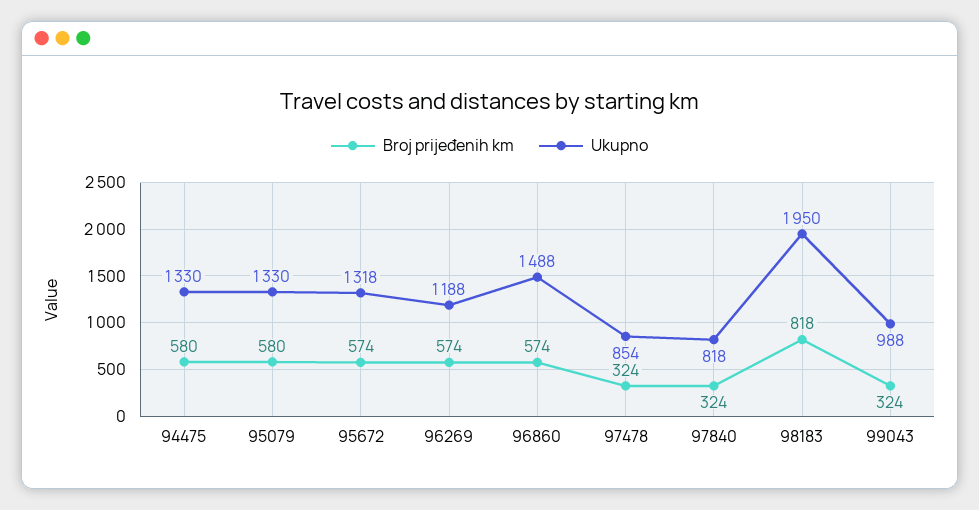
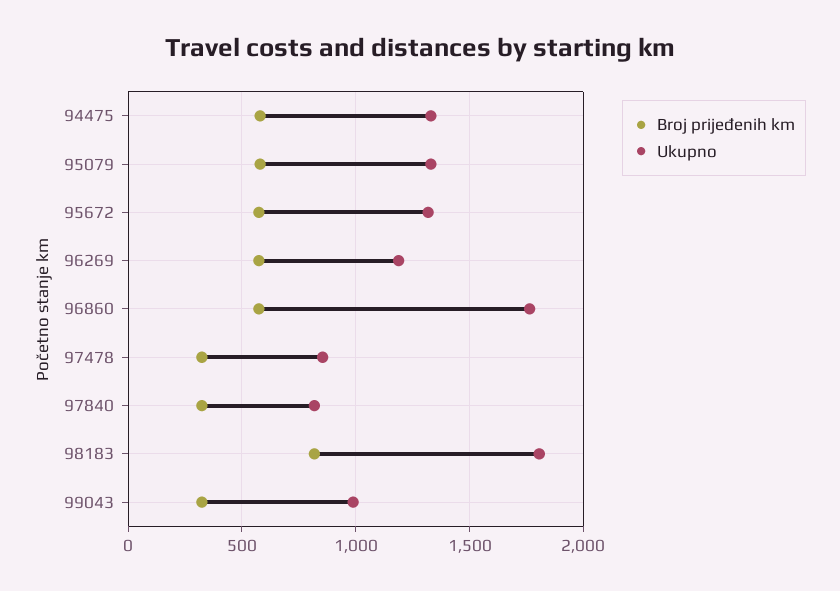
  {
    "Broj prijeđenih km": {
      "94475": 580,
      "95079": 580,
      "95672": 574,
      "96269": 574,
      "96860": 574,
      "97478": 324,
      "97840": 324,
      "98183": 818,
      "99043": 324
    },
    "Ukupno": {
      "94475": 1330,
      "95079": 1330,
      "95672": 1318,
      "96269": 1188,
-     "96860": 1488,
+     "96860": 1750,
      "97478": 854,
      "97840": 818,
-     "98183": 1950,
+     "98183": 1800,
      "99043": 988
    }
  }

